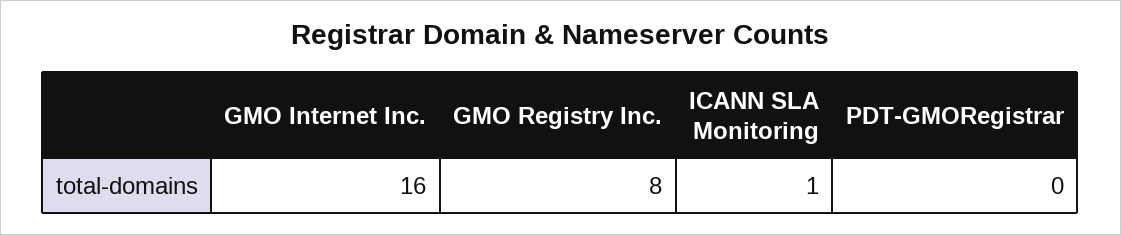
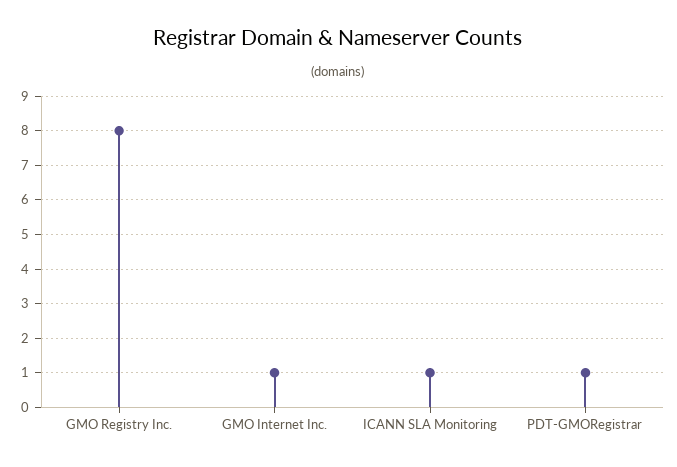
  {
-   "GMO Internet Inc.": 16,
+   "GMO Internet Inc.": 1,
    "GMO Registry Inc.": 8,
    "ICANN SLA Monitoring": 1,
-   "PDT-GMORegistrar": 0
+   "PDT-GMORegistrar": 1
  }

